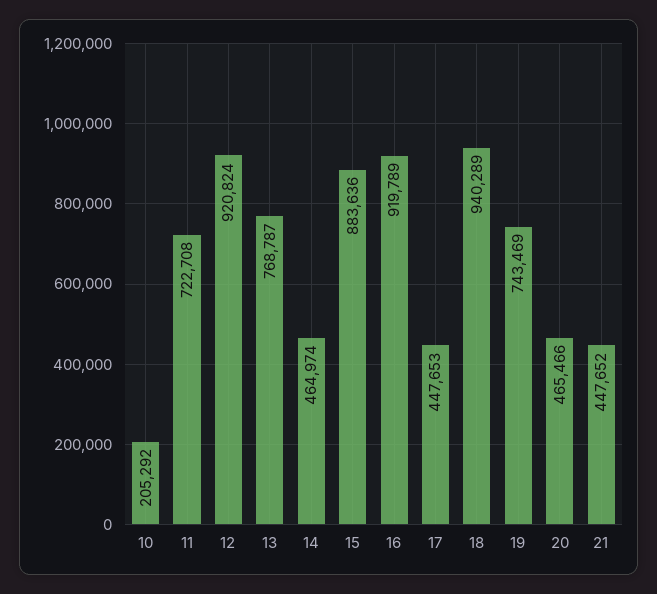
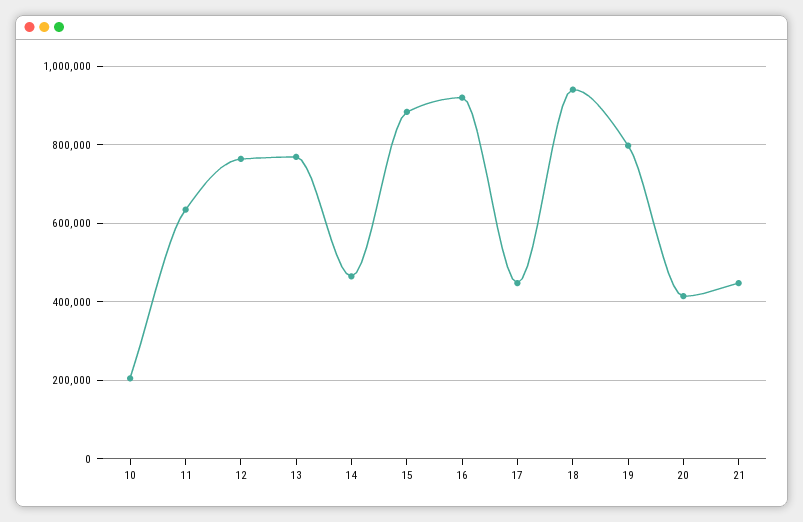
  {
    "10": 205292,
-   "11": 722708,
+   "11": 640000,
-   "12": 920824,
+   "12": 760000,
    "13": 768787,
    "14": 464974,
    "15": 883636,
    "16": 919789,
    "17": 447653,
    "18": 940289,
-   "19": 743469,
+   "19": 800000,
-   "20": 465466,
+   "20": 420000,
    "21": 447652
  }

